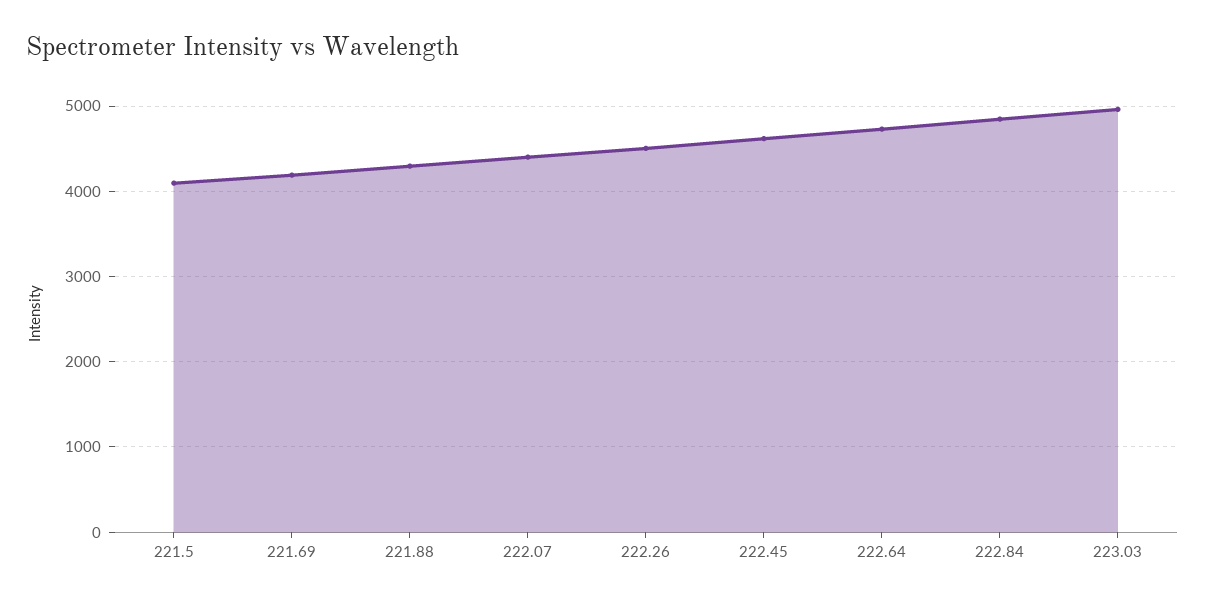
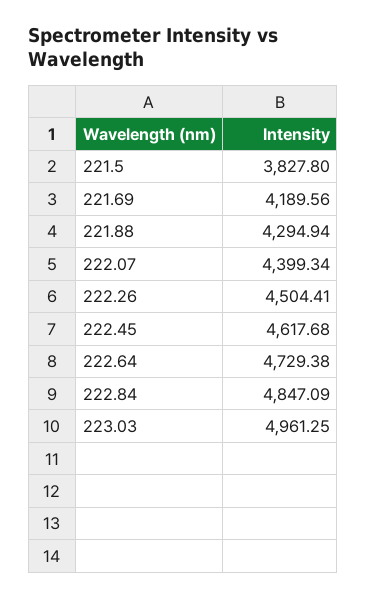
  {
-   "221.5": 4100,
+   "221.5": 3827.8,
    "221.69": 4189.56,
    "221.88": 4294.94,
    "222.07": 4399.34,
    "222.26": 4504.41,
    "222.45": 4617.68,
    "222.64": 4729.38,
    "222.84": 4847.09,
    "223.03": 4961.25
  }

